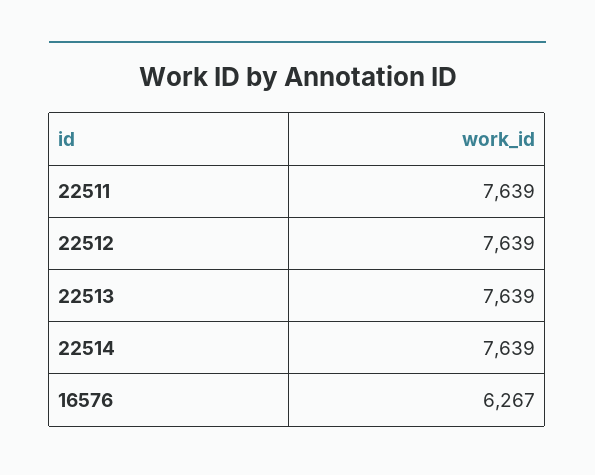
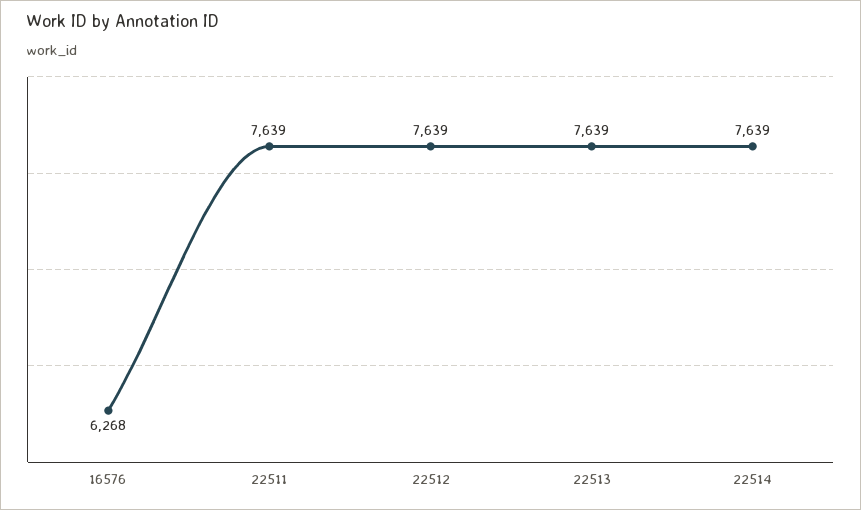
  {
    "22511": 7639,
    "22512": 7639,
    "22513": 7639,
    "22514": 7639,
-   "16576": 6267
+   "16576": 6268
  }

